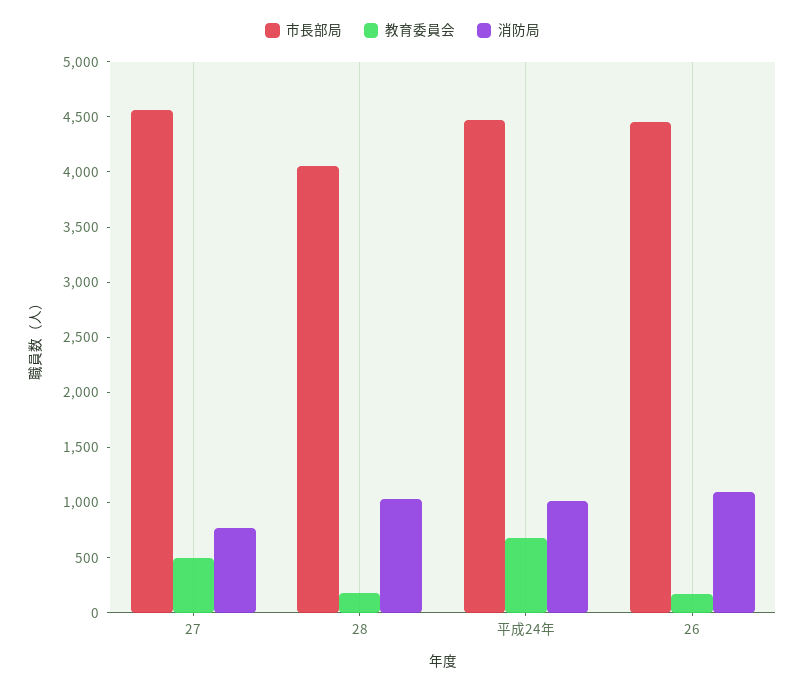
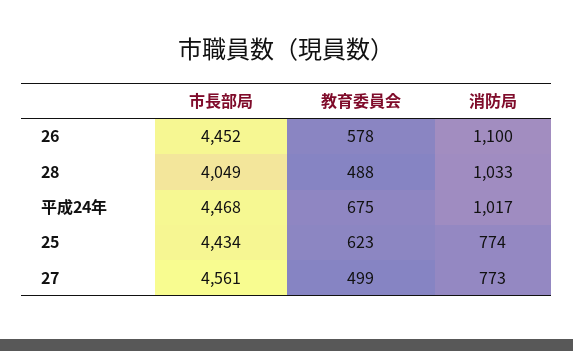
  {
    "市長部局": {
      "27": 4561,
      "28": 4049,
      "平成24年": 4468,
-     "26": 4452
+     "26": 4452,
+     "25": 4434
    },
    "教育委員会": {
      "27": 499,
-     "28": 200,
+     "28": 488,
      "平成24年": 675,
-     "26": 200
+     "26": 578,
+     "25": 623
    },
    "消防局": {
      "27": 773,
      "28": 1033,
      "平成24年": 1017,
-     "26": 1100
+     "26": 1100,
+     "25": 774
    }
  }

